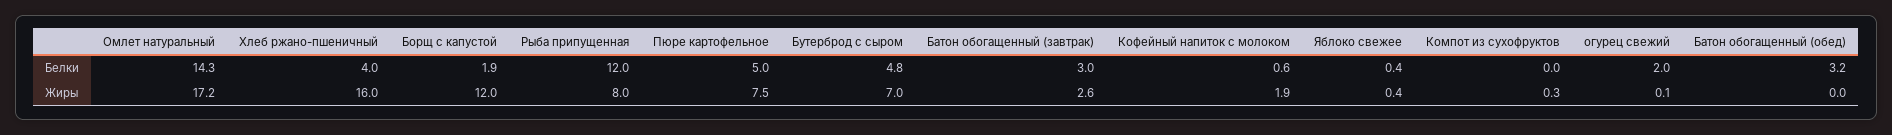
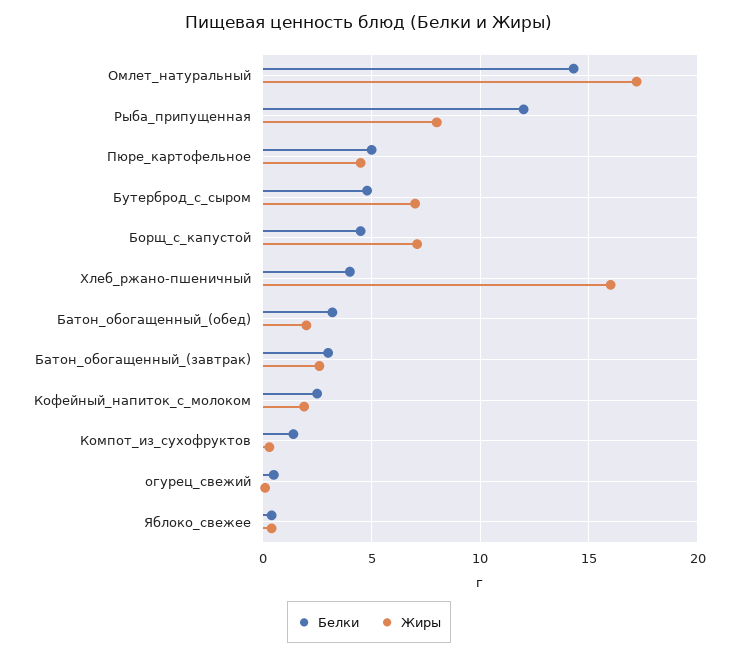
  {
    "Белки": {
      "Омлет натуральный": 14.3,
      "Хлеб ржано-пшеничный": 4,
-     "Борщ с капустой": 1.9,
+     "Борщ с капустой": 4.5,
      "Рыба припущенная": 12,
      "Пюре картофельное": 5,
      "Бутерброд с сыром": 4.8,
      "Батон обогащенный (завтрак)": 3,
-     "Кофейный напиток с молоком": 0.6,
+     "Кофейный напиток с молоком": 2.5,
      "Яблоко свежее": 0.4,
-     "Компот из сухофруктов": 0,
+     "Компот из сухофруктов": 1.5,
-     "огурец свежий": 2,
+     "огурец свежий": 0.5,
      "Батон обогащенный (обед)": 3.2
    },
    "Жиры": {
      "Омлет натуральный": 17.2,
      "Хлеб ржано-пшеничный": 16,
-     "Борщ с капустой": 12,
+     "Борщ с капустой": 7,
      "Рыба припущенная": 8,
-     "Пюре картофельное": 7.5,
+     "Пюре картофельное": 4.5,
      "Бутерброд с сыром": 7,
      "Батон обогащенный (завтрак)": 2.6,
      "Кофейный напиток с молоком": 1.9,
      "Яблоко свежее": 0.4,
      "Компот из сухофруктов": 0.3,
      "огурец свежий": 0.1,
-     "Батон обогащенный (обед)": 0
+     "Батон обогащенный (обед)": 2
    }
  }

